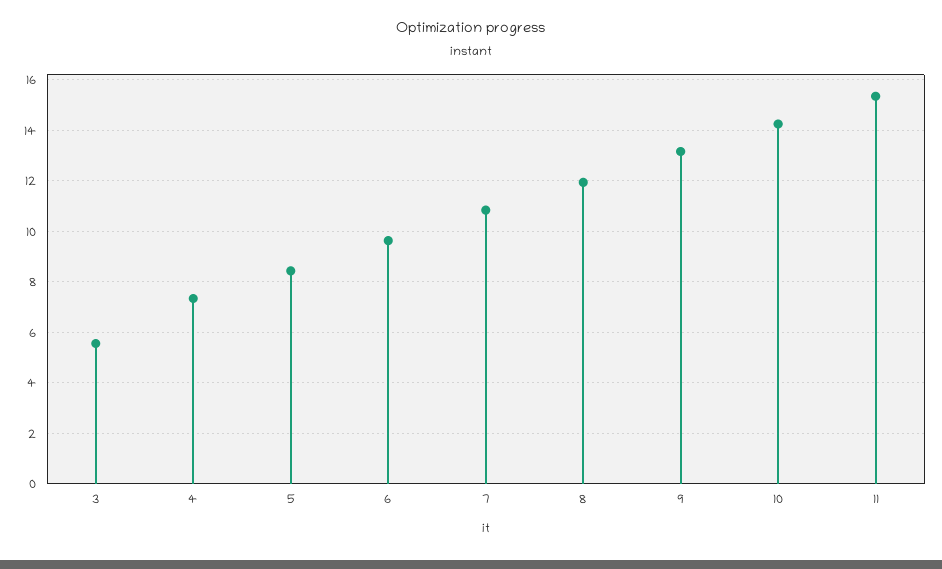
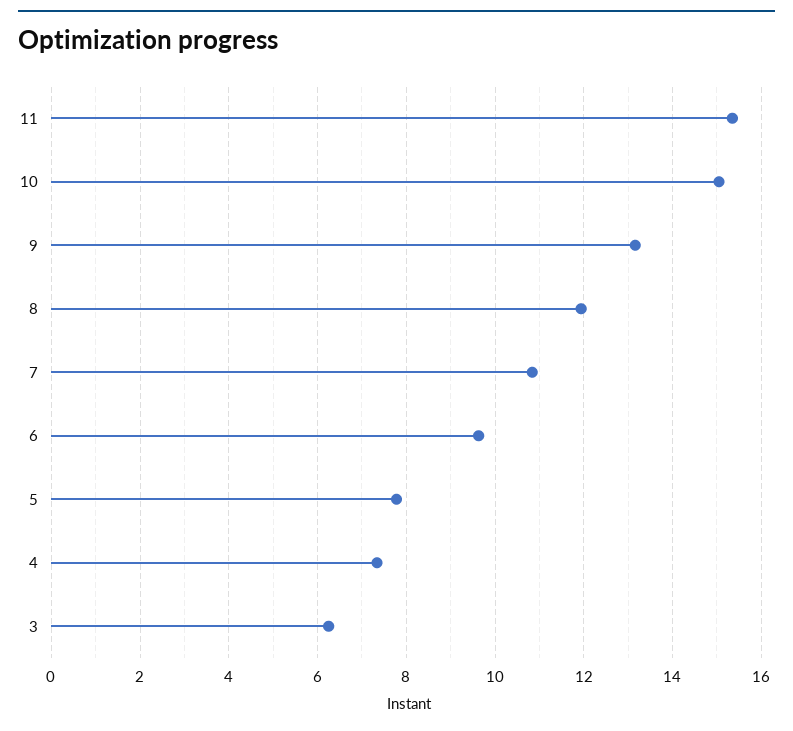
  {
-   "3": 5.5,
+   "3": 6.2,
    "4": 7.4,
-   "5": 8.5,
+   "5": 7.8,
    "6": 9.6,
    "7": 10.8,
    "8": 12,
    "9": 13.2,
-   "10": 14.25,
+   "10": 15,
    "11": 15.4
  }

